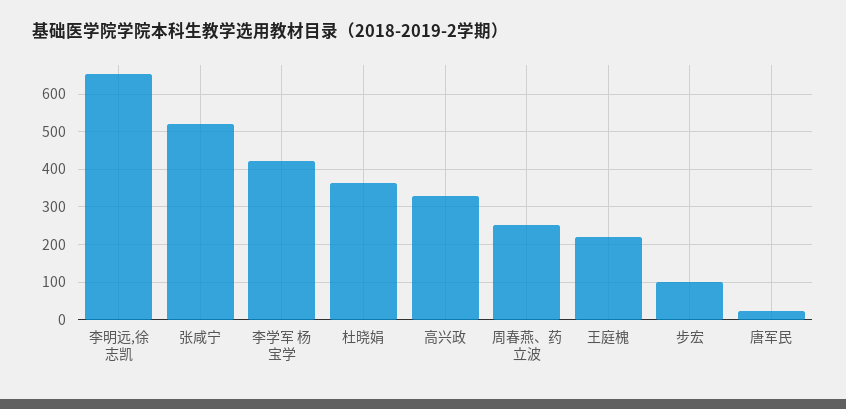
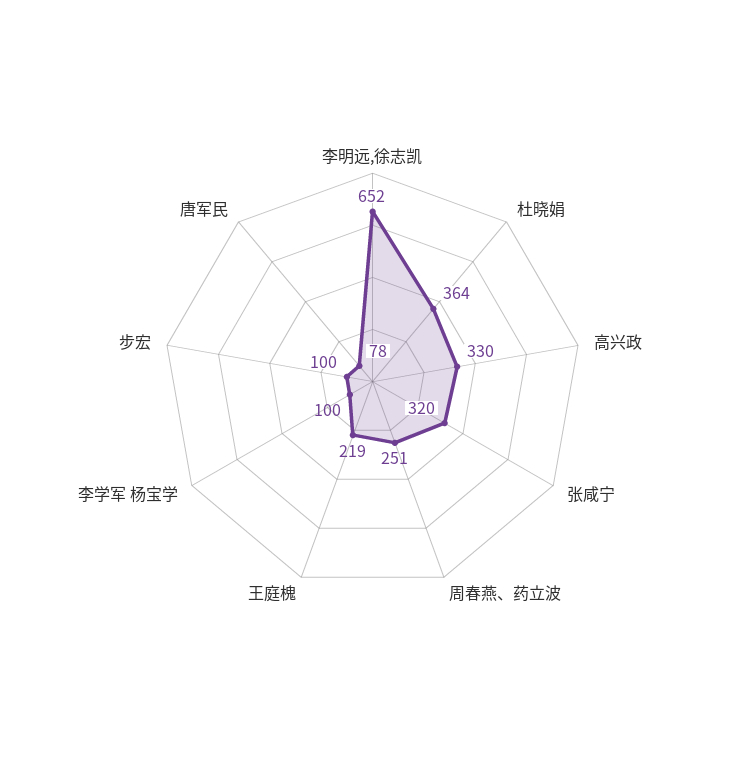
  {
    "李明远,徐志凯": 652,
-   "张咸宁": 520,
+   "张咸宁": 320,
-   "李学军 杨宝学": 420,
+   "李学军 杨宝学": 100,
    "杜晓娟": 364,
    "高兴政": 330,
    "周春燕、药立波": 251,
    "王庭槐": 219,
    "步宏": 100,
-   "唐军民": 20
+   "唐军民": 78
  }

